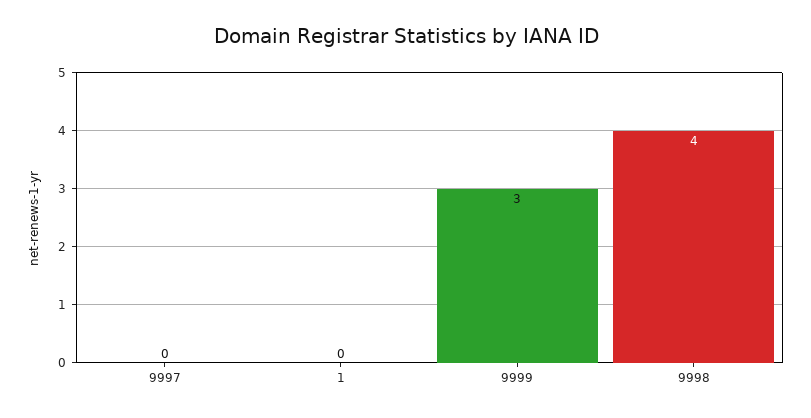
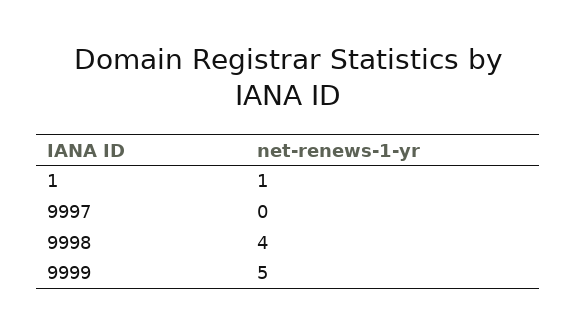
  {
    "9997": 0,
-   "1": 0,
+   "1": 1,
-   "9999": 3,
+   "9999": 5,
    "9998": 4
  }

